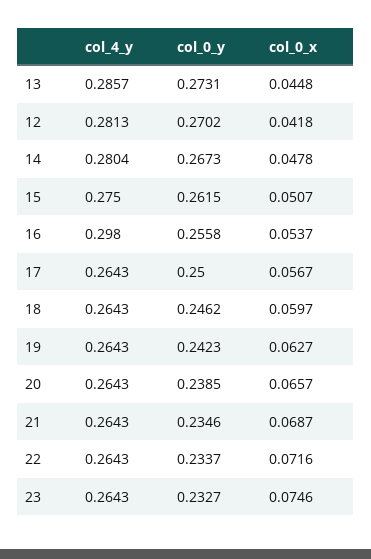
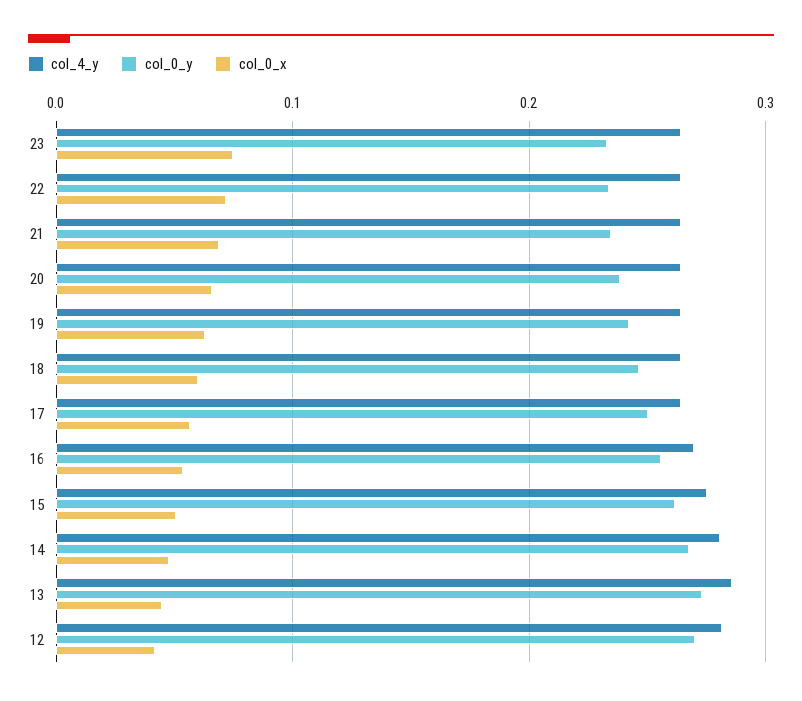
  {
    "col_4_y": {
      "13": 0.2857,
      "12": 0.2813,
      "14": 0.2804,
      "15": 0.275,
-     "16": 0.298,
+     "16": 0.27,
      "17": 0.2643,
      "18": 0.2643,
      "19": 0.2643,
      "20": 0.2643,
      "21": 0.2643,
      "22": 0.2643,
      "23": 0.2643
    },
    "col_0_y": {
      "13": 0.2731,
      "12": 0.2702,
      "14": 0.2673,
      "15": 0.2615,
      "16": 0.2558,
      "17": 0.25,
      "18": 0.2462,
      "19": 0.2423,
      "20": 0.2385,
      "21": 0.2346,
      "22": 0.2337,
      "23": 0.2327
    },
    "col_0_x": {
      "13": 0.0448,
      "12": 0.0418,
      "14": 0.0478,
      "15": 0.0507,
      "16": 0.0537,
      "17": 0.0567,
      "18": 0.0597,
      "19": 0.0627,
      "20": 0.0657,
      "21": 0.0687,
      "22": 0.0716,
      "23": 0.0746
    }
  }

